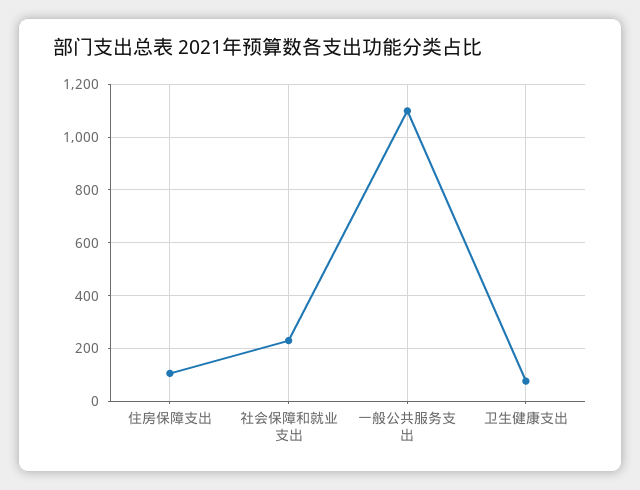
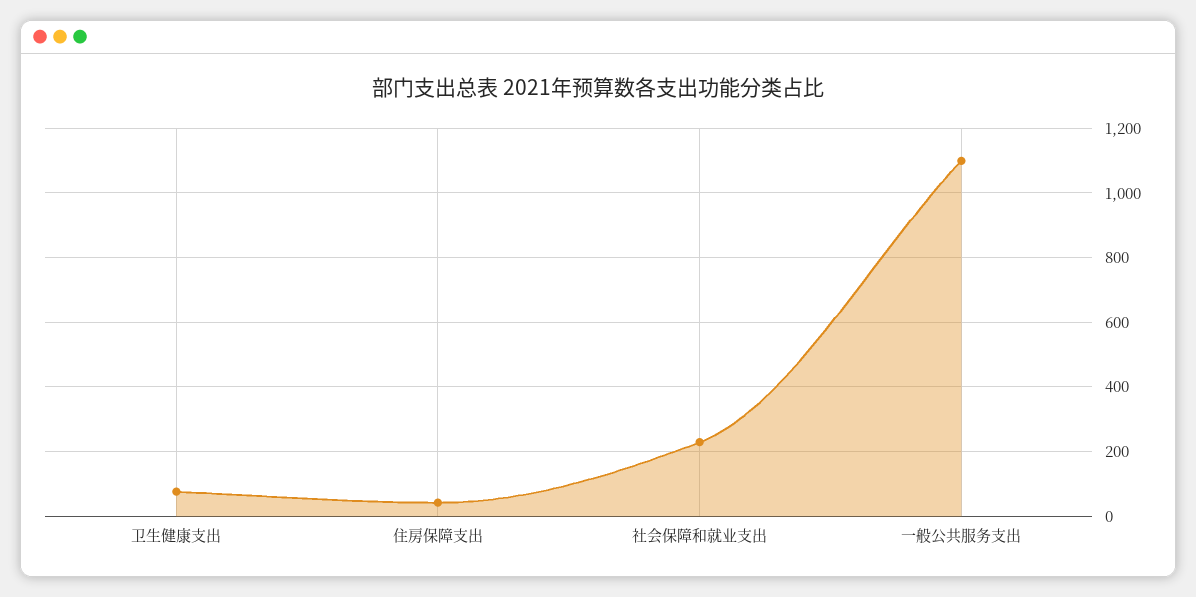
  {
-   "住房保障支出": 100,
+   "住房保障支出": 40,
    "社会保障和就业支出": 220,
    "一般公共服务支出": 1100,
    "卫生健康支出": 80
  }

